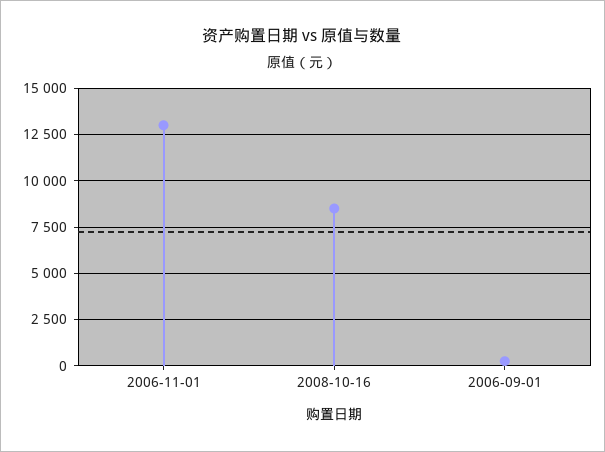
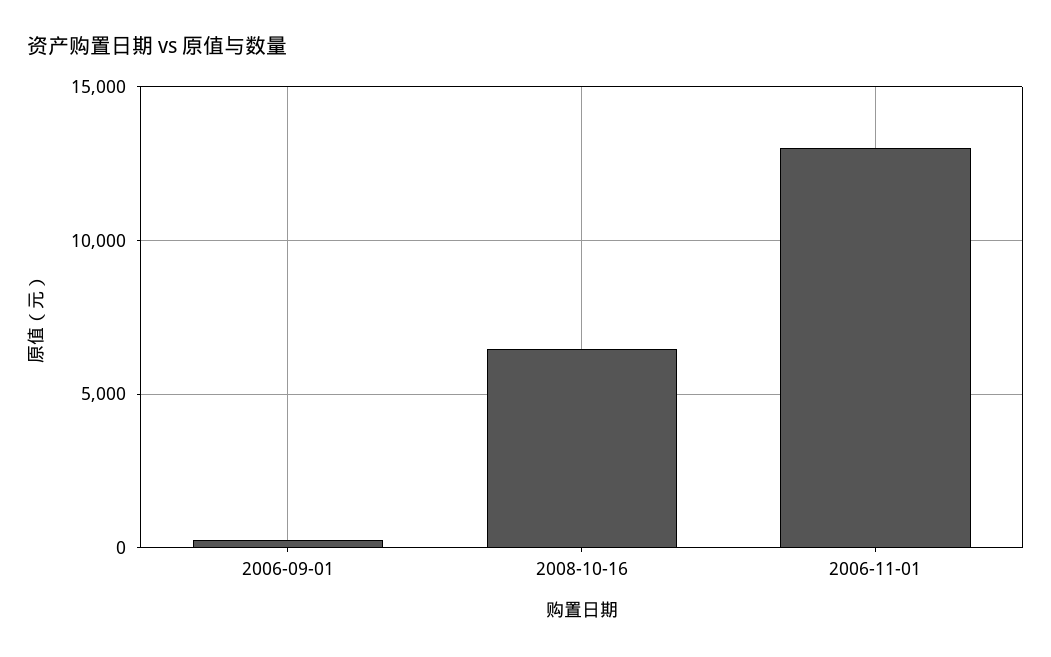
  {
    "2006-11-01": 13000,
-   "2008-10-16": 8500,
+   "2008-10-16": 6500,
    "2006-09-01": 500
  }

